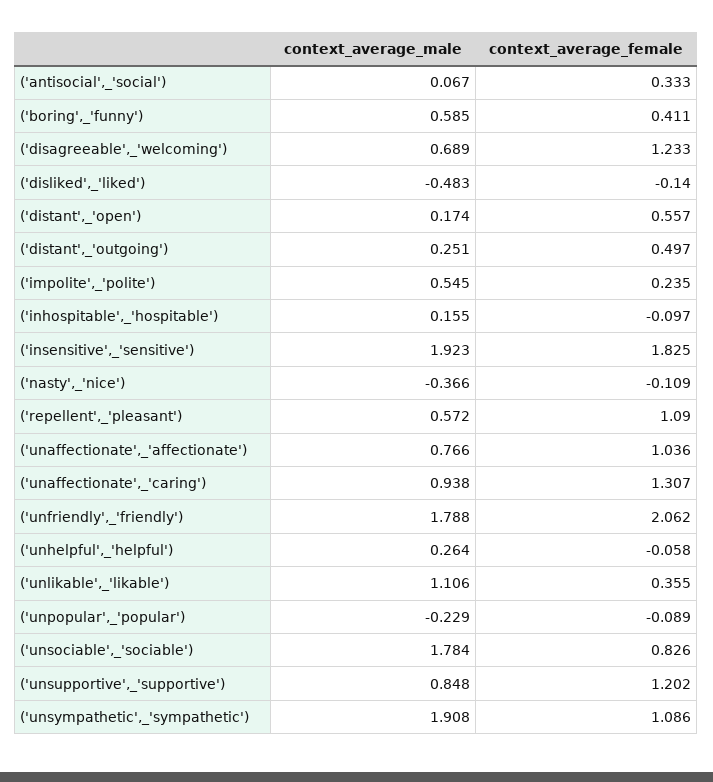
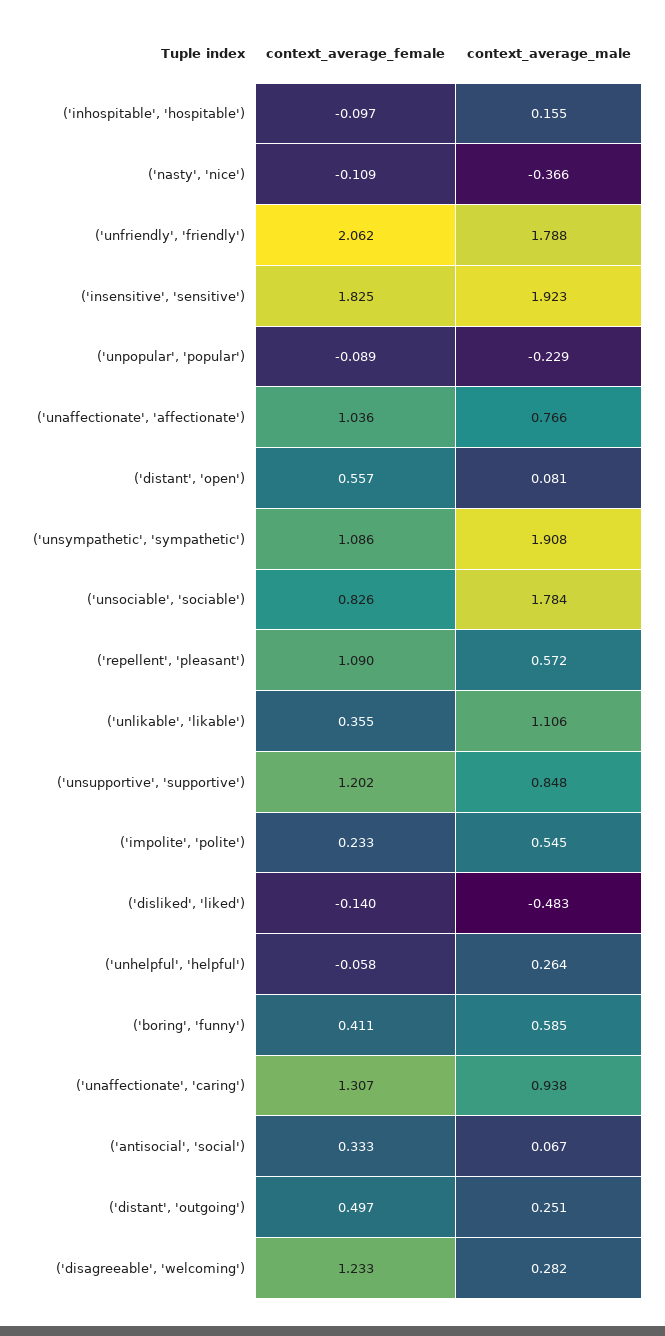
  {
    "context_average_male": {
      "('antisocial',_'social')": 0.067,
      "('boring',_'funny')": 0.585,
-     "('disagreeable',_'welcoming')": 0.689,
+     "('disagreeable',_'welcoming')": 0.282,
      "('disliked',_'liked')": -0.483,
-     "('distant',_'open')": 0.174,
+     "('distant',_'open')": 0.081,
      "('distant',_'outgoing')": 0.251,
      "('impolite',_'polite')": 0.545,
      "('inhospitable',_'hospitable')": 0.155,
      "('insensitive',_'sensitive')": 1.923,
      "('nasty',_'nice')": -0.366,
      "('repellent',_'pleasant')": 0.572,
      "('unaffectionate',_'affectionate')": 0.766,
      "('unaffectionate',_'caring')": 0.938,
      "('unfriendly',_'friendly')": 1.788,
      "('unhelpful',_'helpful')": 0.264,
      "('unlikable',_'likable')": 1.106,
      "('unpopular',_'popular')": -0.229,
      "('unsociable',_'sociable')": 1.784,
      "('unsupportive',_'supportive')": 0.848,
      "('unsympathetic',_'sympathetic')": 1.908
    },
    "context_average_female": {
      "('antisocial',_'social')": 0.333,
      "('boring',_'funny')": 0.411,
      "('disagreeable',_'welcoming')": 1.233,
      "('disliked',_'liked')": -0.14,
      "('distant',_'open')": 0.557,
      "('distant',_'outgoing')": 0.497,
-     "('impolite',_'polite')": 0.235,
+     "('impolite',_'polite')": 0.233,
      "('inhospitable',_'hospitable')": -0.097,
      "('insensitive',_'sensitive')": 1.825,
      "('nasty',_'nice')": -0.109,
      "('repellent',_'pleasant')": 1.09,
      "('unaffectionate',_'affectionate')": 1.036,
      "('unaffectionate',_'caring')": 1.307,
      "('unfriendly',_'friendly')": 2.062,
      "('unhelpful',_'helpful')": -0.058,
      "('unlikable',_'likable')": 0.355,
      "('unpopular',_'popular')": -0.089,
      "('unsociable',_'sociable')": 0.826,
      "('unsupportive',_'supportive')": 1.202,
      "('unsympathetic',_'sympathetic')": 1.086
    }
  }

